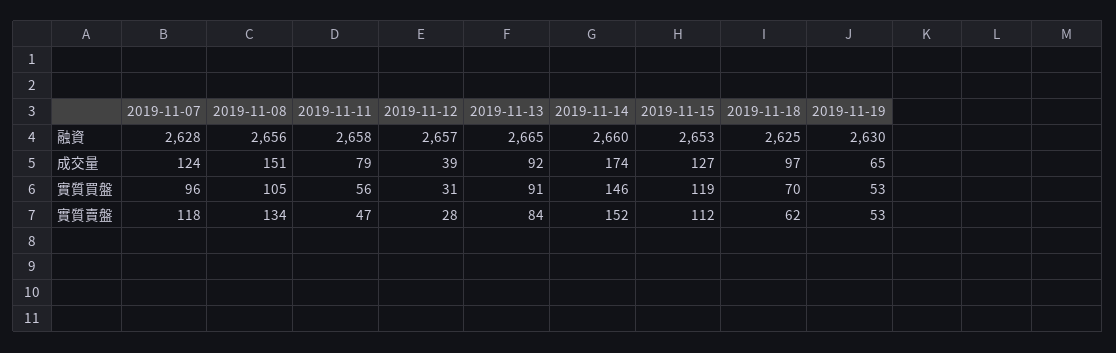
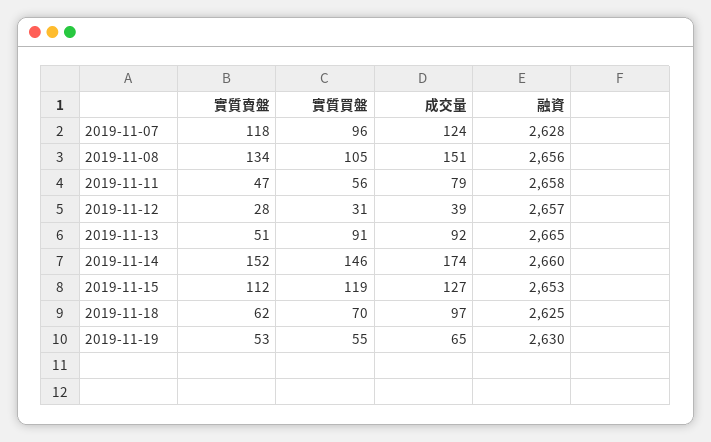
  {
    "2019-11-07": {
      "融資": 2628,
      "成交量": 124,
      "實質買盤": 96,
      "實質賣盤": 118
    },
    "2019-11-08": {
      "融資": 2656,
      "成交量": 151,
      "實質買盤": 105,
      "實質賣盤": 134
    },
    "2019-11-11": {
      "融資": 2658,
      "成交量": 79,
      "實質買盤": 56,
      "實質賣盤": 47
    },
    "2019-11-12": {
      "融資": 2657,
      "成交量": 39,
      "實質買盤": 31,
      "實質賣盤": 28
    },
    "2019-11-13": {
      "融資": 2665,
      "成交量": 92,
      "實質買盤": 91,
-     "實質賣盤": 84
+     "實質賣盤": 51
    },
    "2019-11-14": {
      "融資": 2660,
      "成交量": 174,
      "實質買盤": 146,
      "實質賣盤": 152
    },
    "2019-11-15": {
      "融資": 2653,
      "成交量": 127,
      "實質買盤": 119,
      "實質賣盤": 112
    },
    "2019-11-18": {
      "融資": 2625,
      "成交量": 97,
      "實質買盤": 70,
      "實質賣盤": 62
    },
    "2019-11-19": {
      "融資": 2630,
      "成交量": 65,
-     "實質買盤": 53,
+     "實質買盤": 55,
      "實質賣盤": 53
    }
  }

